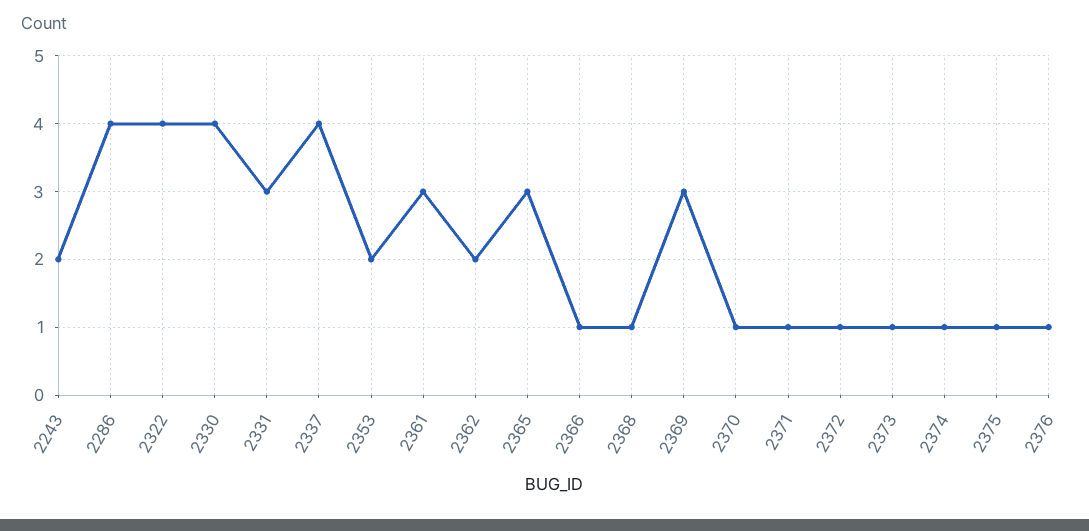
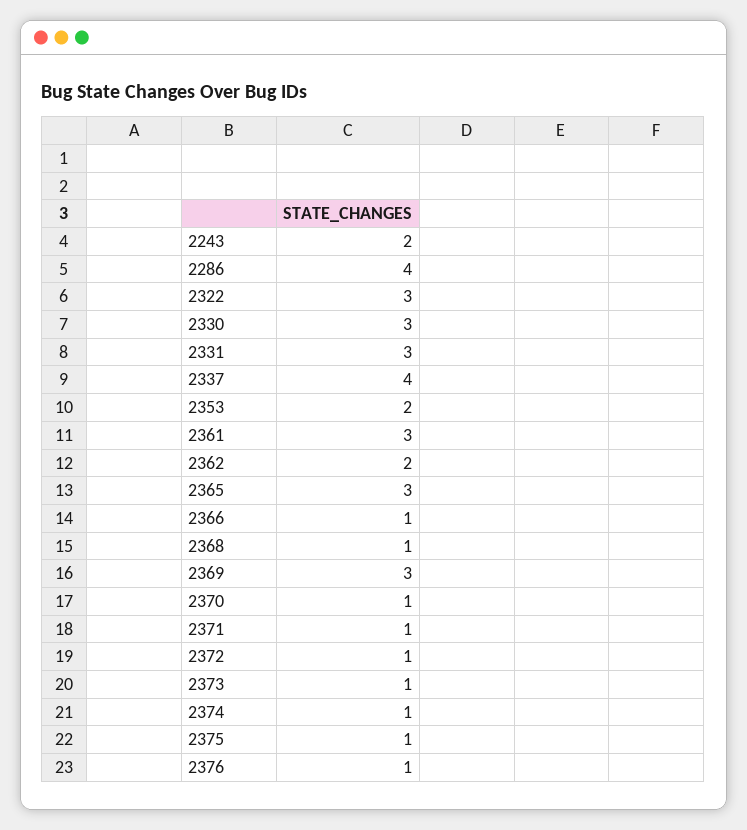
  {
    "2243": 2,
    "2286": 4,
-   "2322": 4,
+   "2322": 3,
-   "2330": 4,
+   "2330": 3,
    "2331": 3,
    "2337": 4,
    "2353": 2,
    "2361": 3,
    "2362": 2,
    "2365": 3,
    "2366": 1,
    "2368": 1,
    "2369": 3,
    "2370": 1,
    "2371": 1,
    "2372": 1,
    "2373": 1,
    "2374": 1,
    "2375": 1,
    "2376": 1
  }

